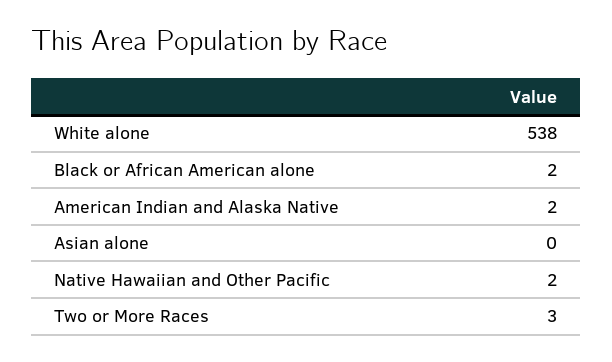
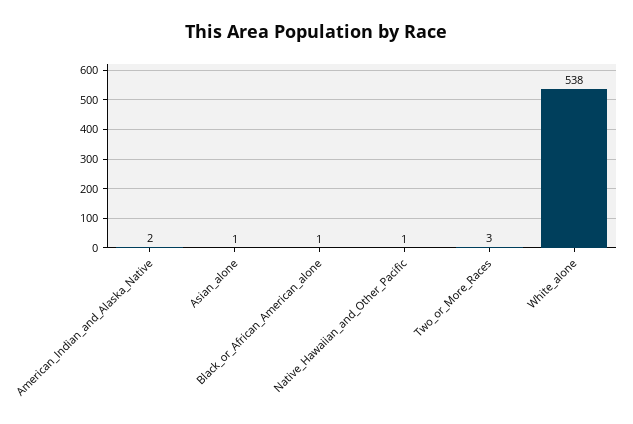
  {
    "White alone": 538,
-   "Black or African American alone": 2,
+   "Black or African American alone": 1,
    "American Indian and Alaska Native": 2,
-   "Asian alone": 0,
+   "Asian alone": 1,
-   "Native Hawaiian and Other Pacific": 2,
+   "Native Hawaiian and Other Pacific": 1,
    "Two or More Races": 3
  }

